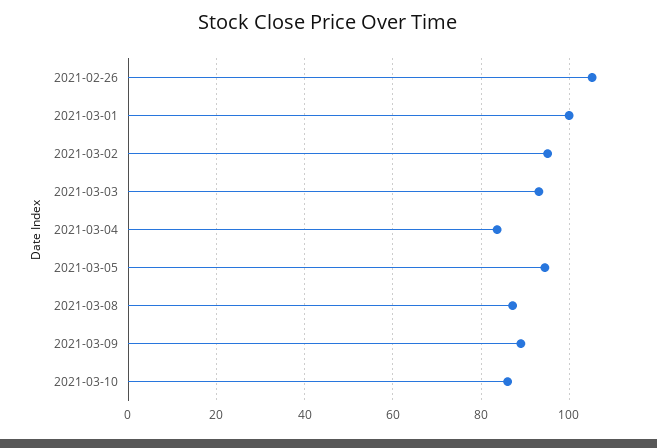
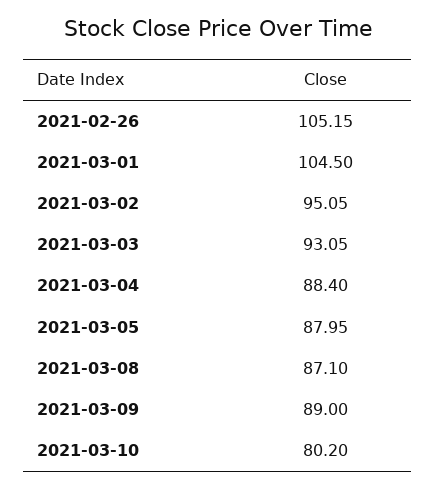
  {
    "2021-02-26": 105.15,
-   "2021-03-01": 100,
+   "2021-03-01": 104.5,
    "2021-03-02": 95.05,
    "2021-03-03": 93.05,
-   "2021-03-04": 84,
+   "2021-03-04": 88.4,
-   "2021-03-05": 94,
+   "2021-03-05": 87.95,
    "2021-03-08": 87.1,
    "2021-03-09": 89,
-   "2021-03-10": 86
+   "2021-03-10": 80.2
  }

